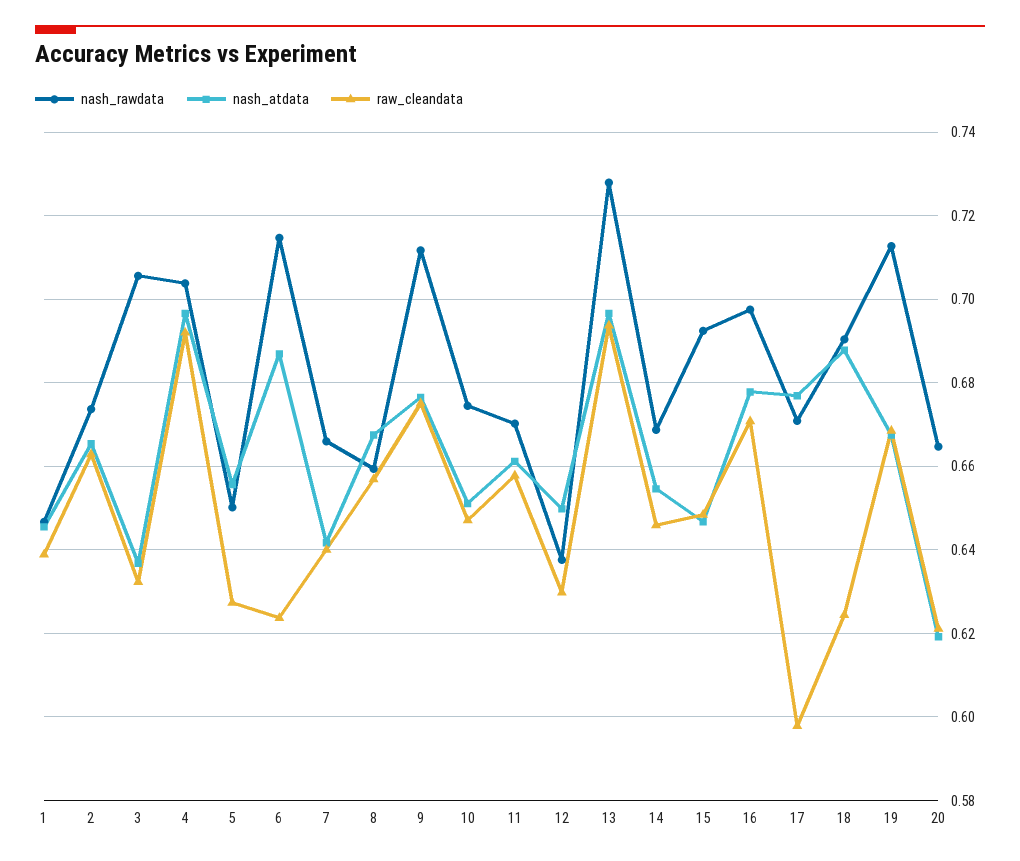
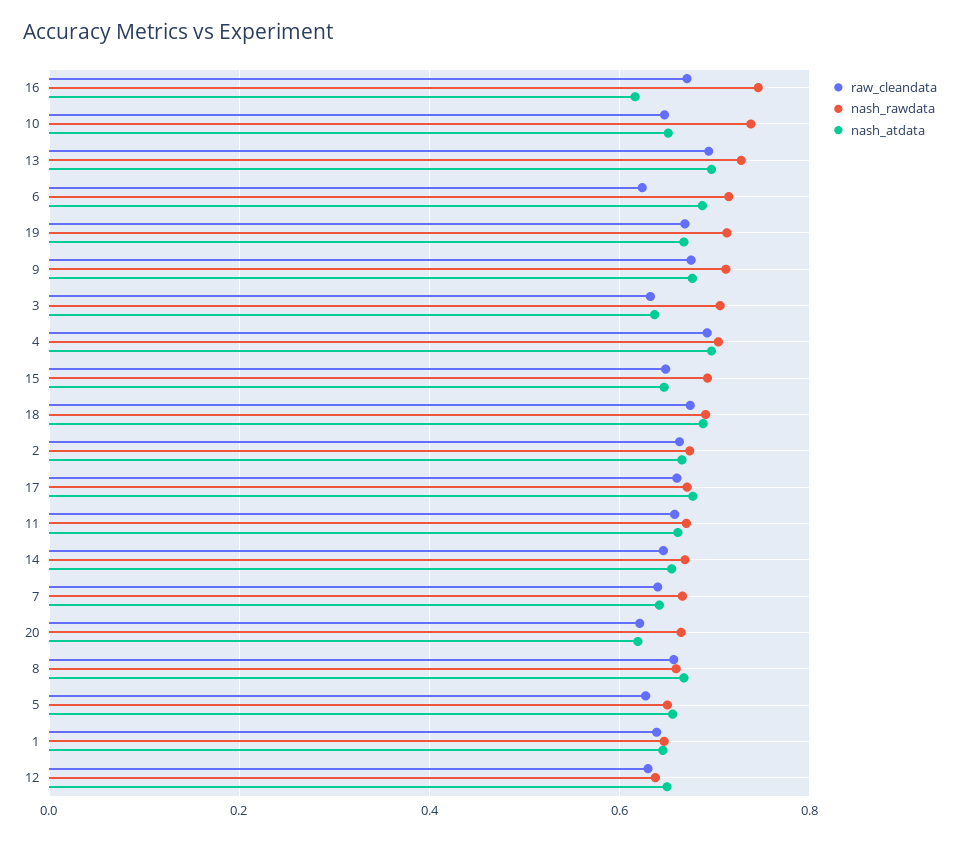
  {
    "nash_rawdata": {
      "1": 0.646,
      "2": 0.674,
      "3": 0.706,
      "4": 0.704,
      "5": 0.65,
      "6": 0.714,
      "7": 0.666,
      "8": 0.66,
      "9": 0.712,
-     "10": 0.674,
+     "10": 0.74,
      "11": 0.67,
      "12": 0.638,
      "13": 0.728,
      "14": 0.668,
      "15": 0.692,
-     "16": 0.698,
+     "16": 0.74,
      "17": 0.67,
      "18": 0.69,
      "19": 0.712,
      "20": 0.664
    },
    "nash_atdata": {
      "1": 0.646,
      "2": 0.666,
      "3": 0.636,
      "4": 0.696,
      "5": 0.656,
      "6": 0.686,
      "7": 0.642,
      "8": 0.668,
      "9": 0.676,
      "10": 0.652,
      "11": 0.662,
      "12": 0.65,
      "13": 0.696,
      "14": 0.654,
      "15": 0.646,
-     "16": 0.678,
+     "16": 0.62,
      "17": 0.676,
      "18": 0.688,
      "19": 0.668,
      "20": 0.62
    },
    "raw_cleandata": {
      "1": 0.638,
      "2": 0.662,
      "3": 0.632,
      "4": 0.692,
      "5": 0.628,
      "6": 0.624,
      "7": 0.64,
      "8": 0.656,
      "9": 0.676,
      "10": 0.648,
      "11": 0.658,
      "12": 0.63,
      "13": 0.694,
      "14": 0.646,
      "15": 0.648,
      "16": 0.67,
-     "17": 0.598,
+     "17": 0.66,
-     "18": 0.624,
+     "18": 0.68,
      "19": 0.668,
      "20": 0.622
    }
  }

